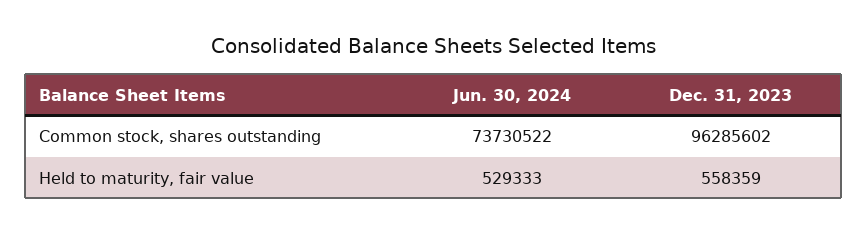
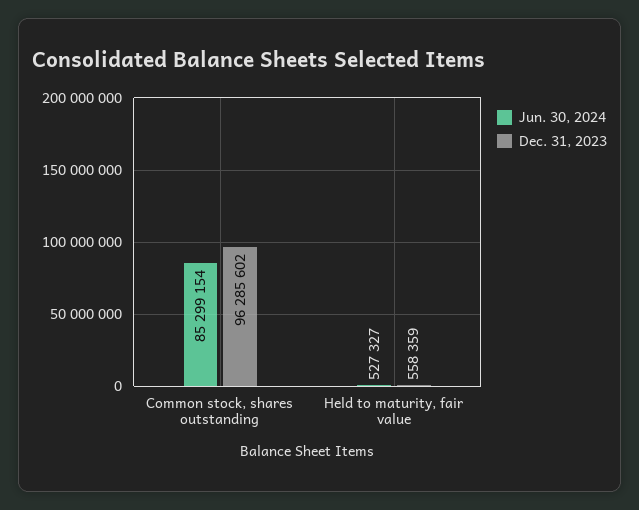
  {
    "Jun. 30, 2024": {
-     "Common stock, shares outstanding": 73730522,
+     "Common stock, shares outstanding": 85299154,
-     "Held to maturity, fair value": 529333
+     "Held to maturity, fair value": 527327
    },
    "Dec. 31, 2023": {
      "Common stock, shares outstanding": 96285602,
      "Held to maturity, fair value": 558359
    }
  }

